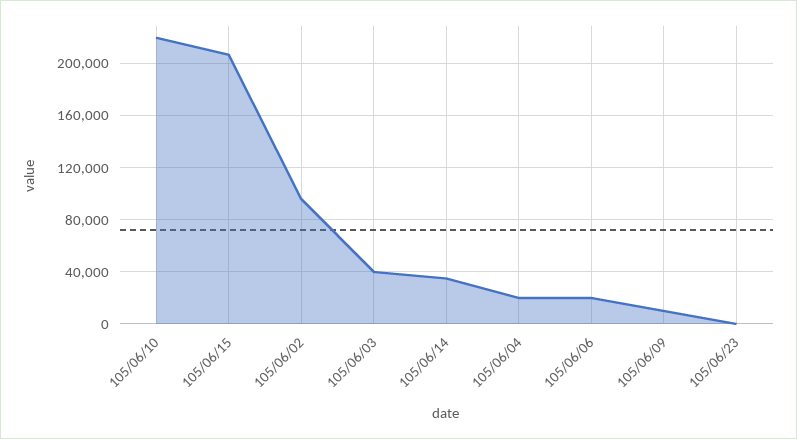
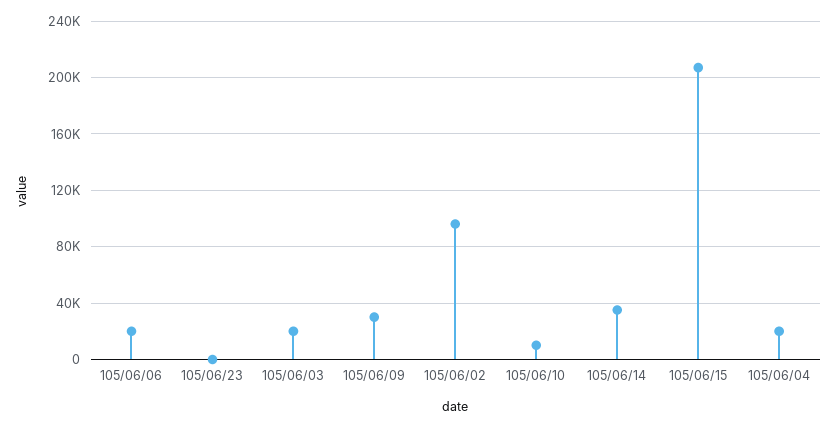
  {
-   "105/06/10": 220000,
+   "105/06/10": 10000,
    "105/06/15": 205000,
    "105/06/02": 95000,
-   "105/06/03": 40000,
+   "105/06/03": 20000,
    "105/06/14": 35000,
    "105/06/04": 20000,
    "105/06/06": 20000,
-   "105/06/09": 10000,
+   "105/06/09": 30000,
    "105/06/23": 0
  }

